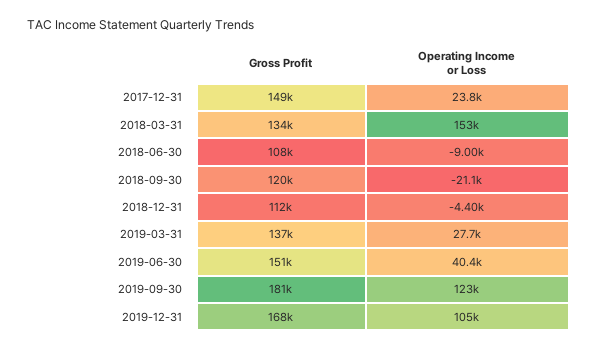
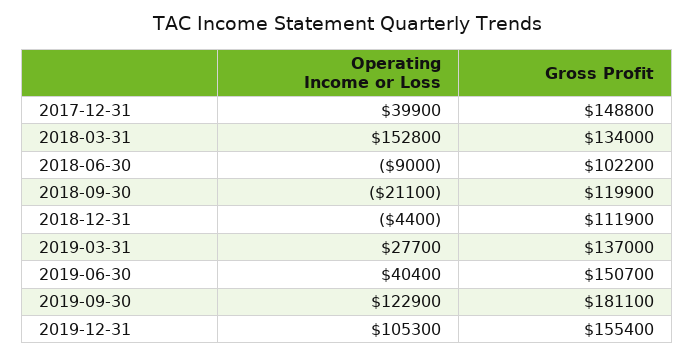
  {
    "Gross Profit": {
      "2017-12-31": 148800,
      "2018-03-31": 134000,
-     "2018-06-30": 108000,
+     "2018-06-30": 102200,
      "2018-09-30": 119900,
      "2018-12-31": 111900,
      "2019-03-31": 137000,
      "2019-06-30": 150700,
      "2019-09-30": 181100,
-     "2019-12-31": 168000
+     "2019-12-31": 155400
    },
    "Operating Income or Loss": {
-     "2017-12-31": 23800,
+     "2017-12-31": 39900,
      "2018-03-31": 152800,
      "2018-06-30": -9000,
      "2018-09-30": -21100,
      "2018-12-31": -4400,
      "2019-03-31": 27700,
      "2019-06-30": 40400,
      "2019-09-30": 122900,
      "2019-12-31": 105300
    }
  }

